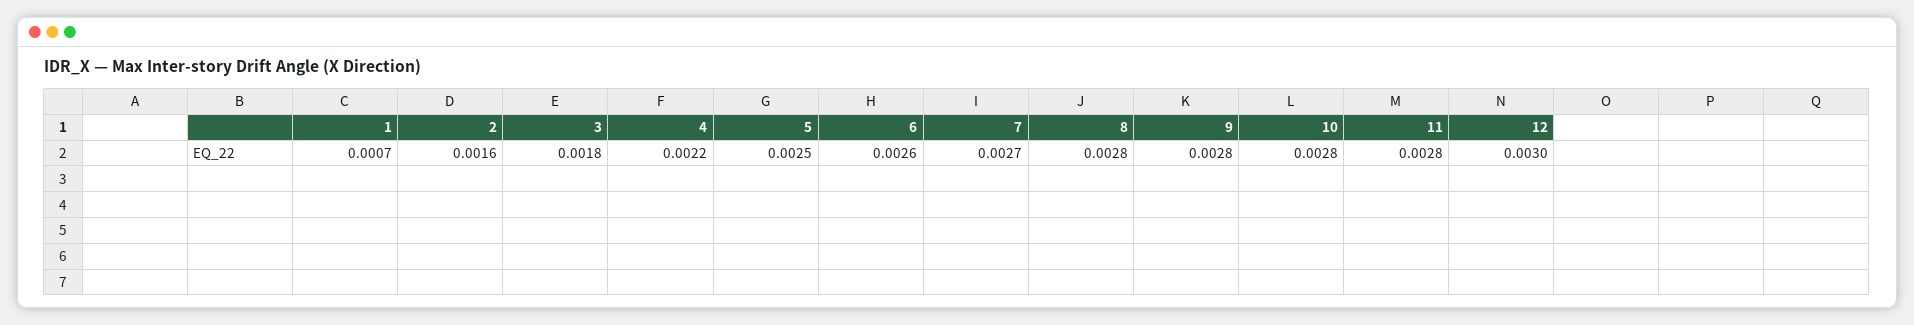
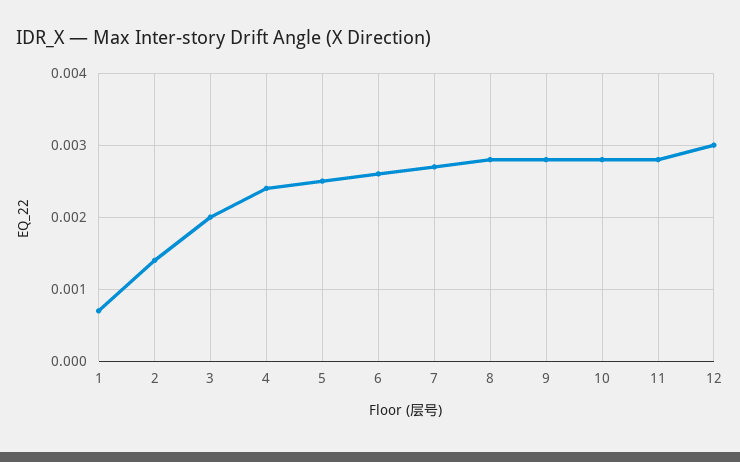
  {
    "1": 0.0007,
-   "2": 0.0016,
+   "2": 0.0014,
-   "3": 0.0018,
+   "3": 0.002,
-   "4": 0.0022,
+   "4": 0.0024,
    "5": 0.0025,
    "6": 0.0026,
    "7": 0.0027,
    "8": 0.0028,
    "9": 0.0028,
    "10": 0.0028,
    "11": 0.0028,
    "12": 0.003
  }

